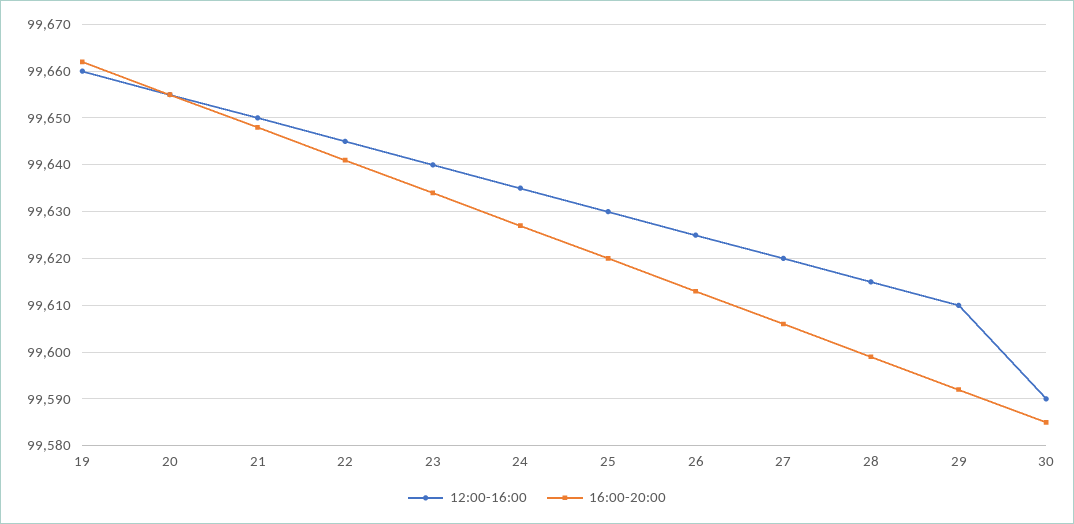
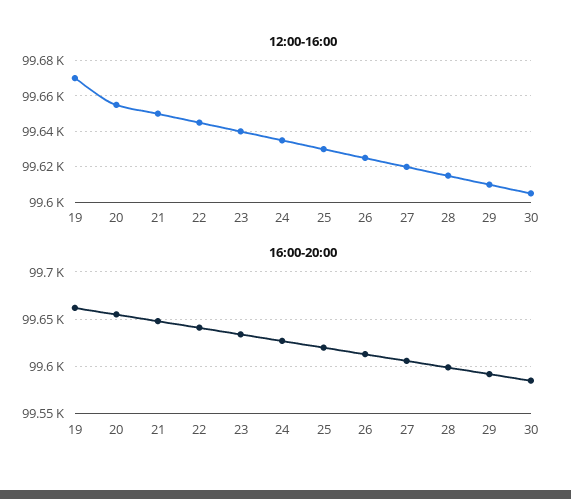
  {
    "12:00-16:00": {
-     "19": 99660,
+     "19": 99670,
      "20": 99655,
      "21": 99650,
      "22": 99645,
      "23": 99640,
      "24": 99635,
      "25": 99630,
      "26": 99625,
      "27": 99620,
      "28": 99615,
      "29": 99610,
-     "30": 99590
+     "30": 99605
    },
    "16:00-20:00": {
      "19": 99660,
      "20": 99655,
      "21": 99650,
      "22": 99640,
      "23": 99635,
      "24": 99625,
      "25": 99620,
      "26": 99615,
      "27": 99605,
      "28": 99600,
      "29": 99590,
      "30": 99585
    }
  }

